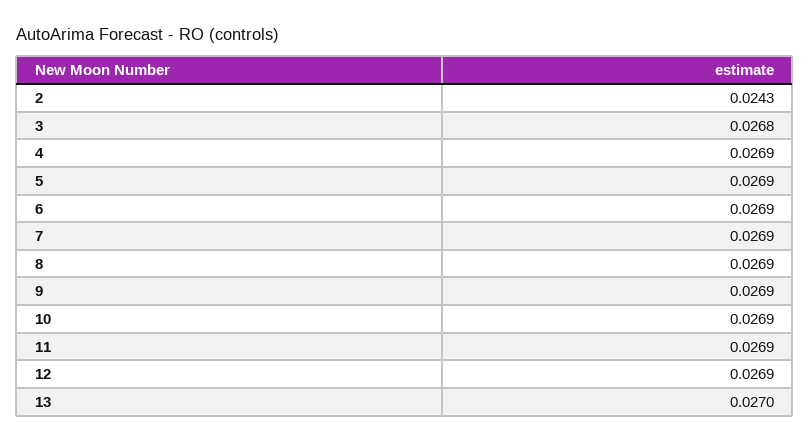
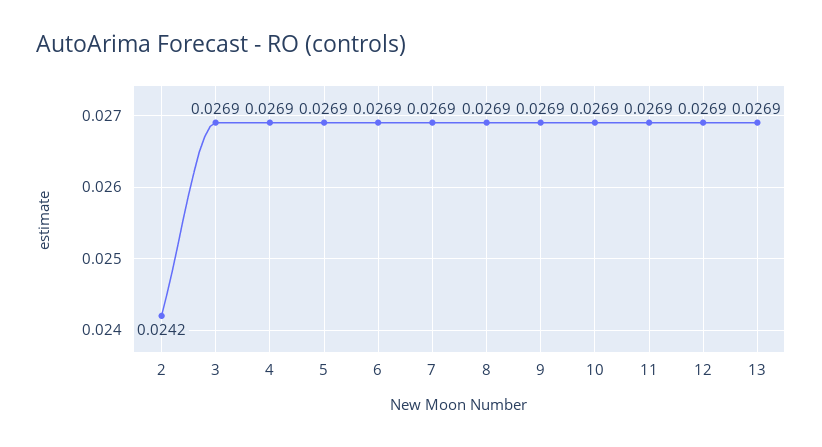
  {
-   "2": 0.0243,
+   "2": 0.0242,
-   "3": 0.0268,
+   "3": 0.0269,
    "4": 0.0269,
    "5": 0.0269,
    "6": 0.0269,
    "7": 0.0269,
    "8": 0.0269,
    "9": 0.0269,
    "10": 0.0269,
    "11": 0.0269,
    "12": 0.0269,
-   "13": 0.027
+   "13": 0.0269
  }

